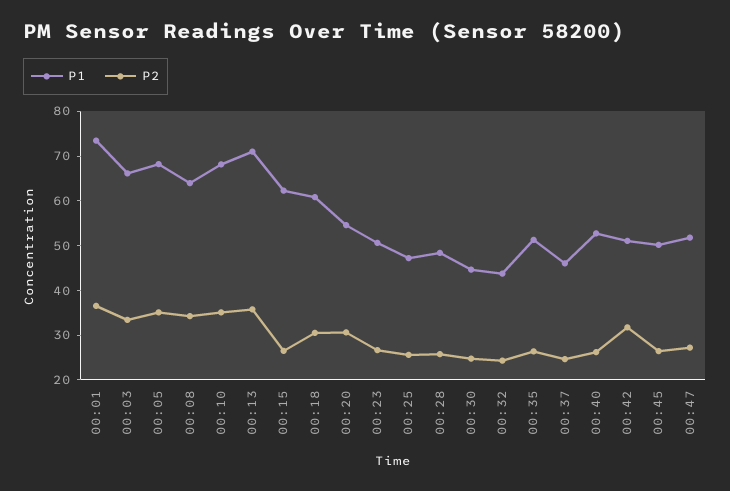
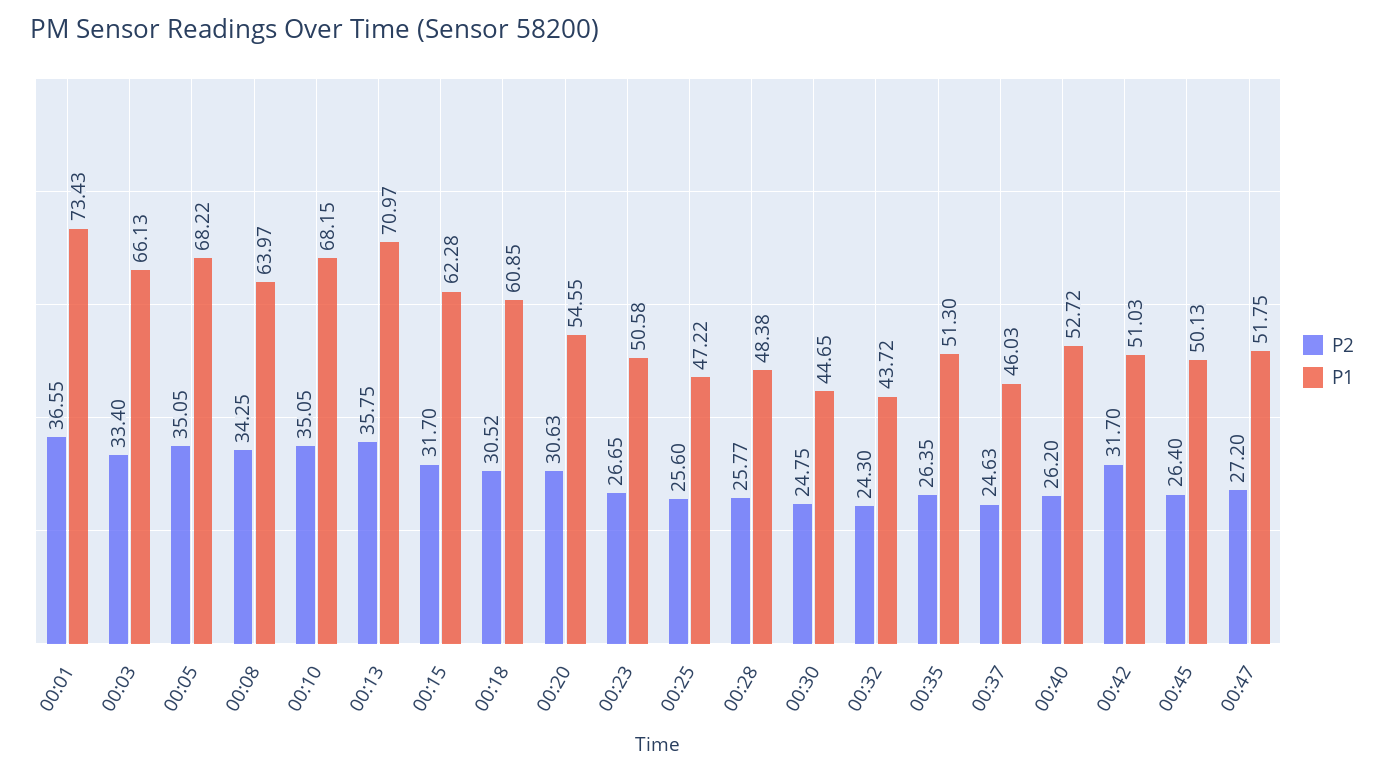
  {
    "P1": {
      "00:01": 73.43,
      "00:03": 66.13,
      "00:05": 68.22,
      "00:08": 63.97,
      "00:10": 68.15,
      "00:13": 70.97,
      "00:15": 62.28,
      "00:18": 60.85,
      "00:20": 54.55,
      "00:23": 50.58,
      "00:25": 47.22,
      "00:28": 48.38,
      "00:30": 44.65,
      "00:32": 43.72,
      "00:35": 51.3,
      "00:37": 46.03,
      "00:40": 52.72,
      "00:42": 51.03,
      "00:45": 50.13,
      "00:47": 51.75
    },
    "P2": {
      "00:01": 36.55,
      "00:03": 33.4,
      "00:05": 35.05,
      "00:08": 34.25,
      "00:10": 35.05,
      "00:13": 35.75,
-     "00:15": 26,
+     "00:15": 31.7,
      "00:18": 30.52,
      "00:20": 30.63,
      "00:23": 26.65,
      "00:25": 25.6,
      "00:28": 25.77,
      "00:30": 24.75,
      "00:32": 24.3,
      "00:35": 26.35,
      "00:37": 24.63,
      "00:40": 26.2,
      "00:42": 31.7,
      "00:45": 26.4,
      "00:47": 27.2
    }
  }

